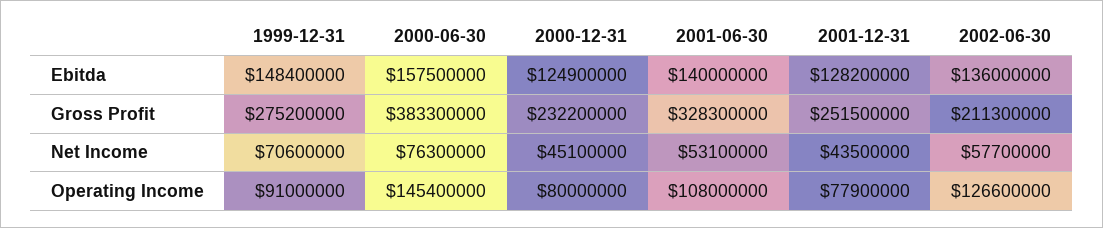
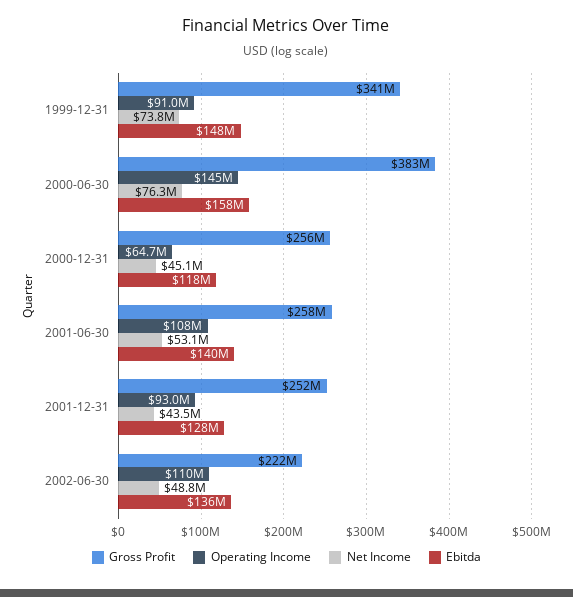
  {
    "Ebitda": {
      "1999-12-31": 148400000,
      "2000-06-30": 157500000,
-     "2000-12-31": 124900000,
+     "2000-12-31": 118000000,
      "2001-06-30": 140000000,
      "2001-12-31": 128200000,
      "2002-06-30": 136000000
    },
    "Gross Profit": {
-     "1999-12-31": 275200000,
+     "1999-12-31": 341000000,
      "2000-06-30": 383300000,
-     "2000-12-31": 232200000,
+     "2000-12-31": 256000000,
-     "2001-06-30": 328300000,
+     "2001-06-30": 258000000,
      "2001-12-31": 251500000,
-     "2002-06-30": 211300000
+     "2002-06-30": 222000000
    },
    "Net Income": {
-     "1999-12-31": 70600000,
+     "1999-12-31": 73800000,
      "2000-06-30": 76300000,
      "2000-12-31": 45100000,
      "2001-06-30": 53100000,
      "2001-12-31": 43500000,
-     "2002-06-30": 57700000
+     "2002-06-30": 48800000
    },
    "Operating Income": {
      "1999-12-31": 91000000,
      "2000-06-30": 145400000,
-     "2000-12-31": 80000000,
+     "2000-12-31": 64700000,
      "2001-06-30": 108000000,
-     "2001-12-31": 77900000,
+     "2001-12-31": 93000000,
-     "2002-06-30": 126600000
+     "2002-06-30": 110000000
    }
  }

